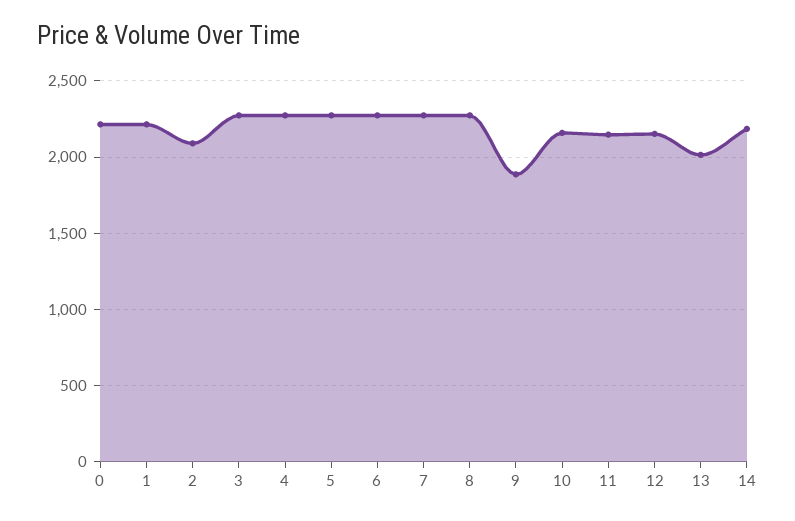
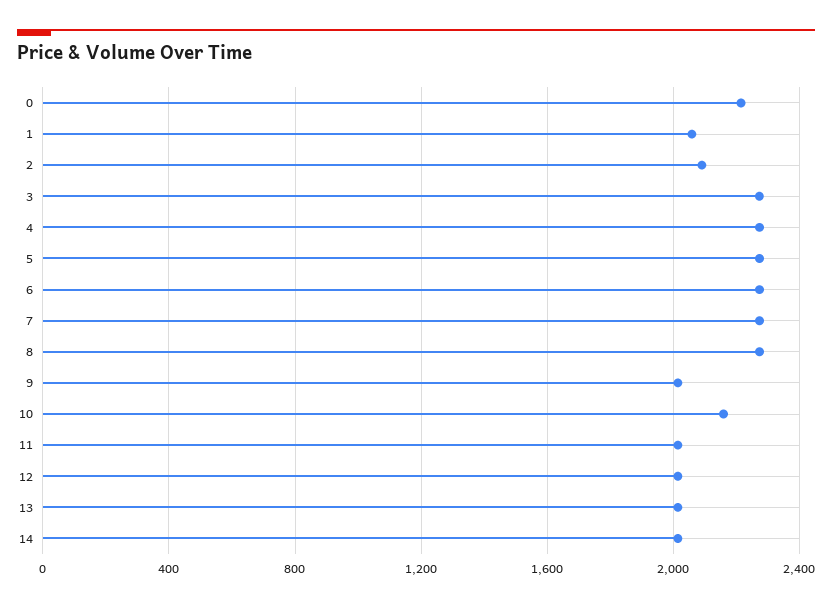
  {
    "0": 2200,
-   "1": 2200,
+   "1": 2050,
    "2": 2100,
    "3": 2250,
    "4": 2250,
    "5": 2250,
    "6": 2250,
    "7": 2250,
    "8": 2250,
-   "9": 1900,
+   "9": 2000,
    "10": 2150,
-   "11": 2150,
+   "11": 2000,
-   "12": 2150,
+   "12": 2000,
    "13": 2000,
-   "14": 2200
+   "14": 2000
  }

